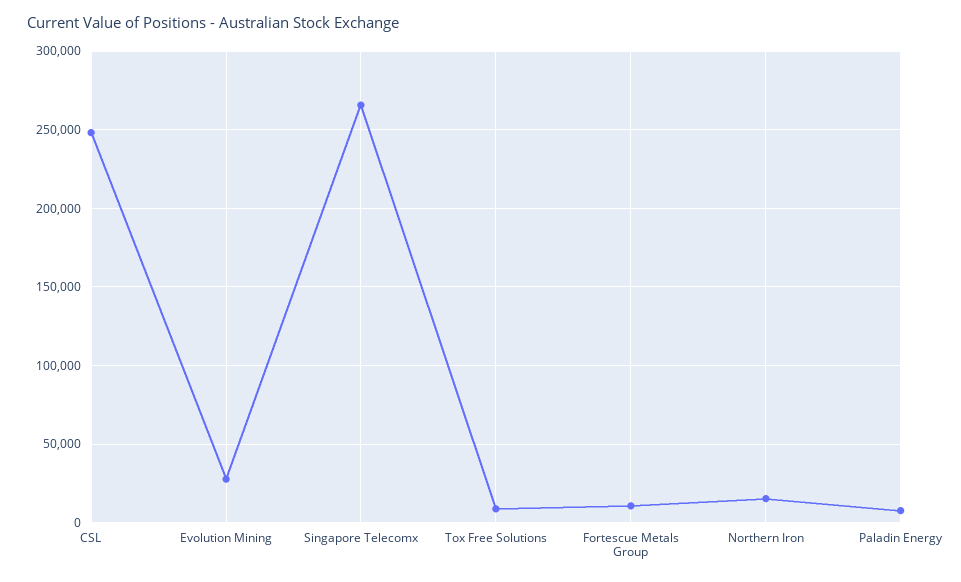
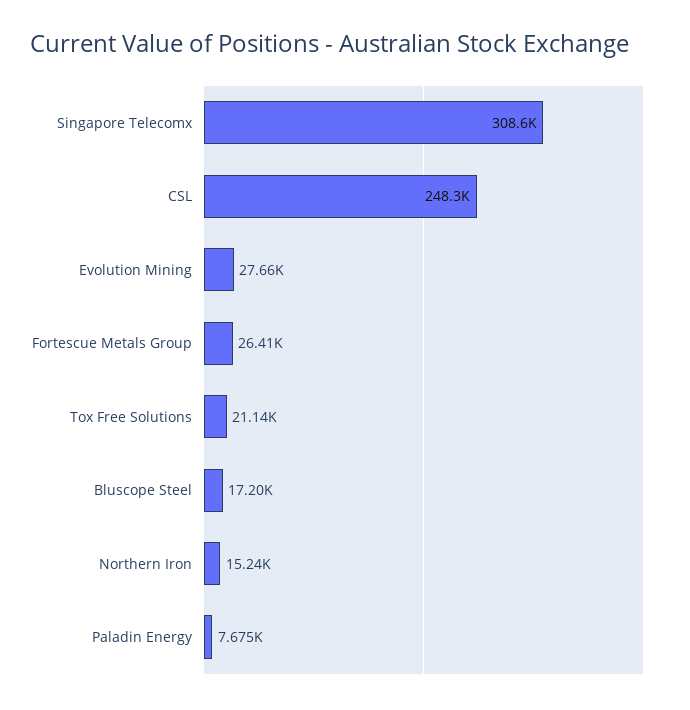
  {
    "CSL": 248300,
    "Evolution Mining": 27660,
-   "Singapore Telecomx": 265000,
+   "Singapore Telecomx": 308600,
-   "Tox Free Solutions": 10000,
+   "Tox Free Solutions": 21140,
-   "Fortescue Metals Group": 10000,
+   "Fortescue Metals Group": 26410,
    "Northern Iron": 15240,
-   "Paladin Energy": 7675
+   "Paladin Energy": 7675,
+   "Bluscope Steel": 17200
  }

